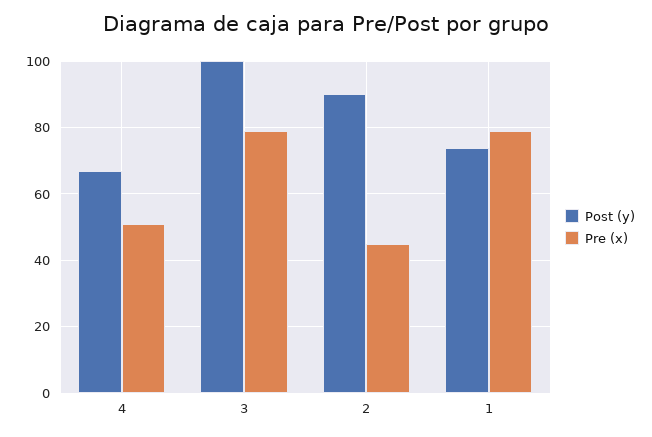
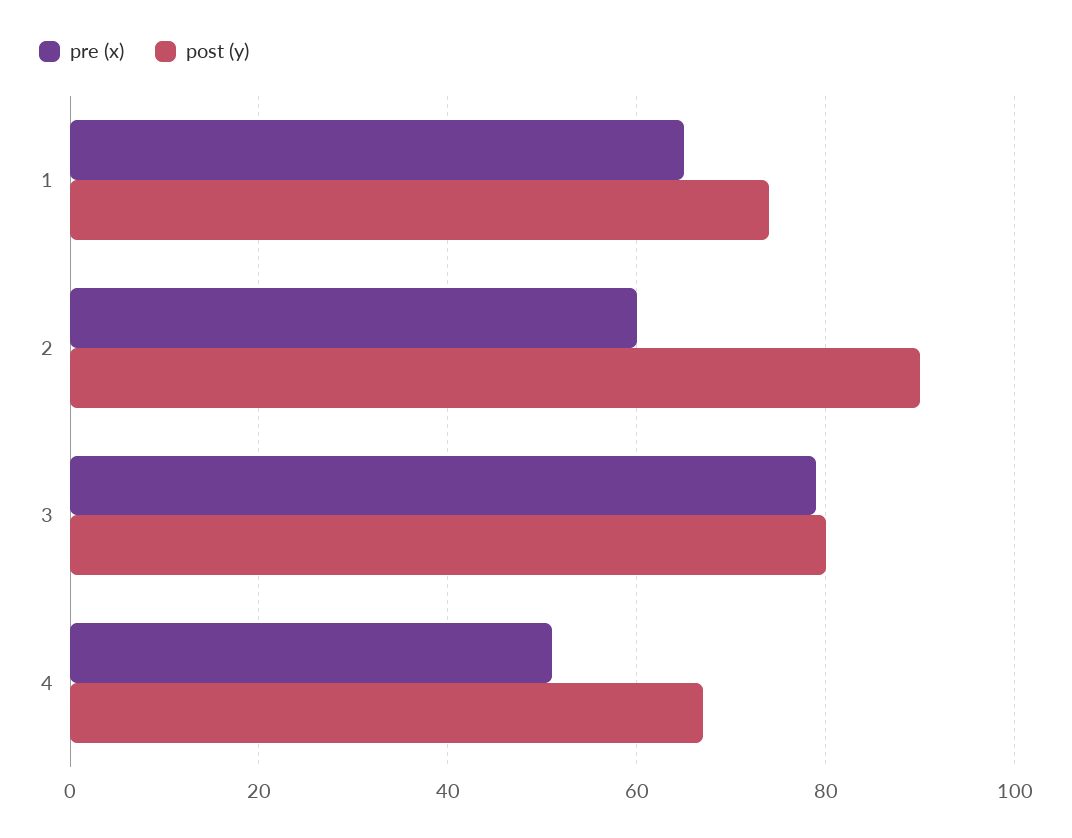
  {
    "Post (y)": {
      "4": 65,
-     "3": 100,
+     "3": 80,
      "2": 90,
      "1": 75
    },
    "Pre (x)": {
      "4": 50,
      "3": 80,
-     "2": 45,
+     "2": 60,
-     "1": 80
+     "1": 65
    }
  }

